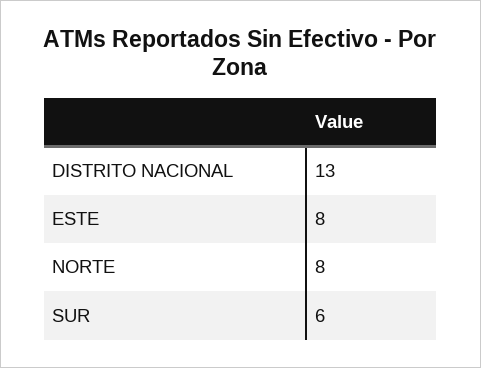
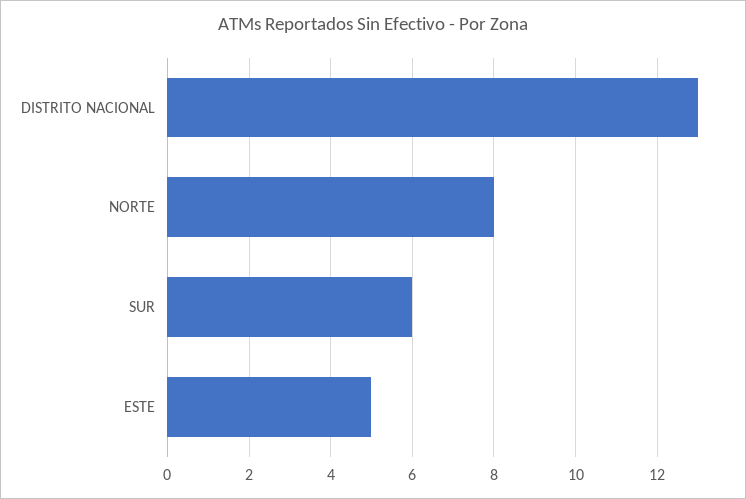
  {
    "DISTRITO NACIONAL": 13,
-   "ESTE": 8,
+   "ESTE": 5,
    "NORTE": 8,
    "SUR": 6
  }

